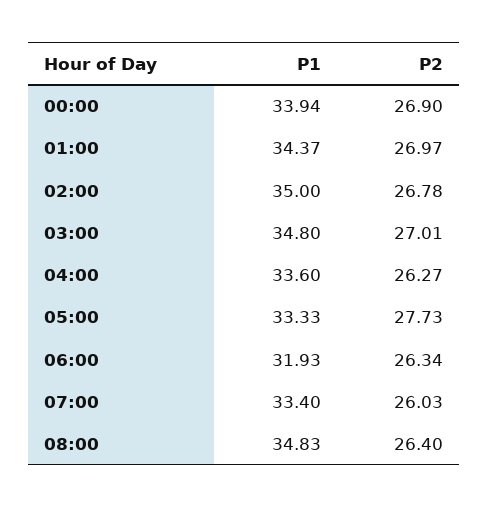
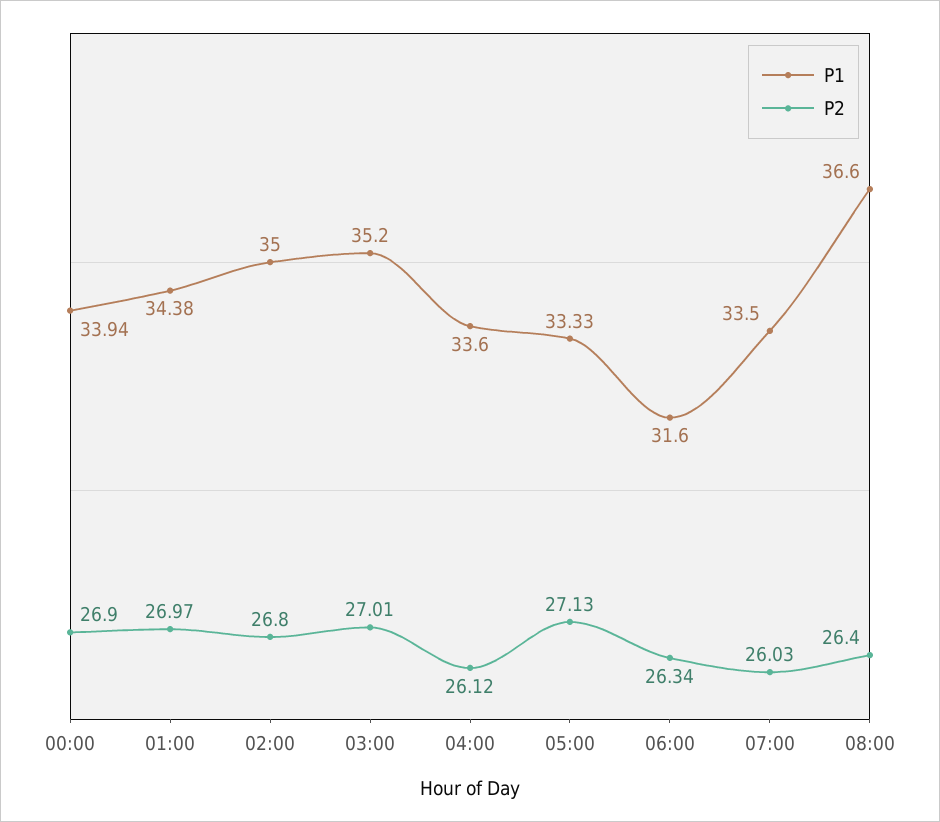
  {
    "P1": {
      "00:00": 33.94,
-     "01:00": 34.37,
+     "01:00": 34.38,
      "02:00": 35,
-     "03:00": 34.8,
+     "03:00": 35.2,
      "04:00": 33.6,
      "05:00": 33.33,
-     "06:00": 31.93,
+     "06:00": 31.6,
-     "07:00": 33.4,
+     "07:00": 33.5,
-     "08:00": 34.83
+     "08:00": 36.6
    },
    "P2": {
      "00:00": 26.9,
      "01:00": 26.97,
-     "02:00": 26.78,
+     "02:00": 26.8,
      "03:00": 27.01,
-     "04:00": 26.27,
+     "04:00": 26.12,
-     "05:00": 27.73,
+     "05:00": 27.13,
      "06:00": 26.34,
      "07:00": 26.03,
      "08:00": 26.4
    }
  }

